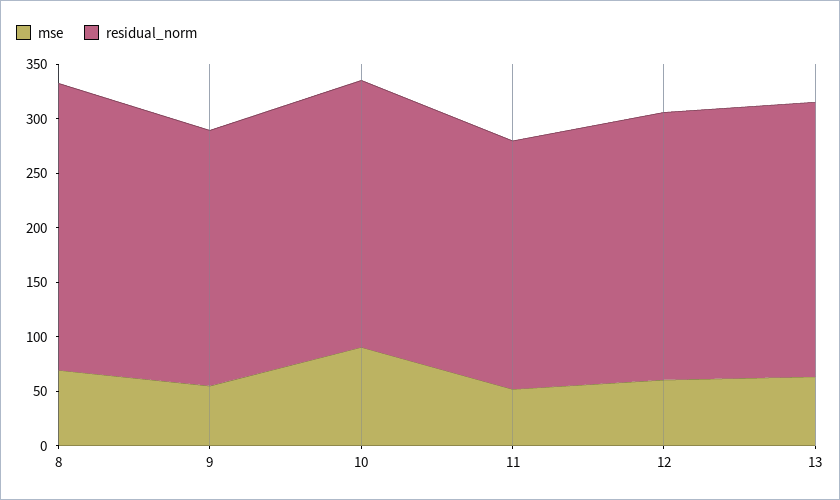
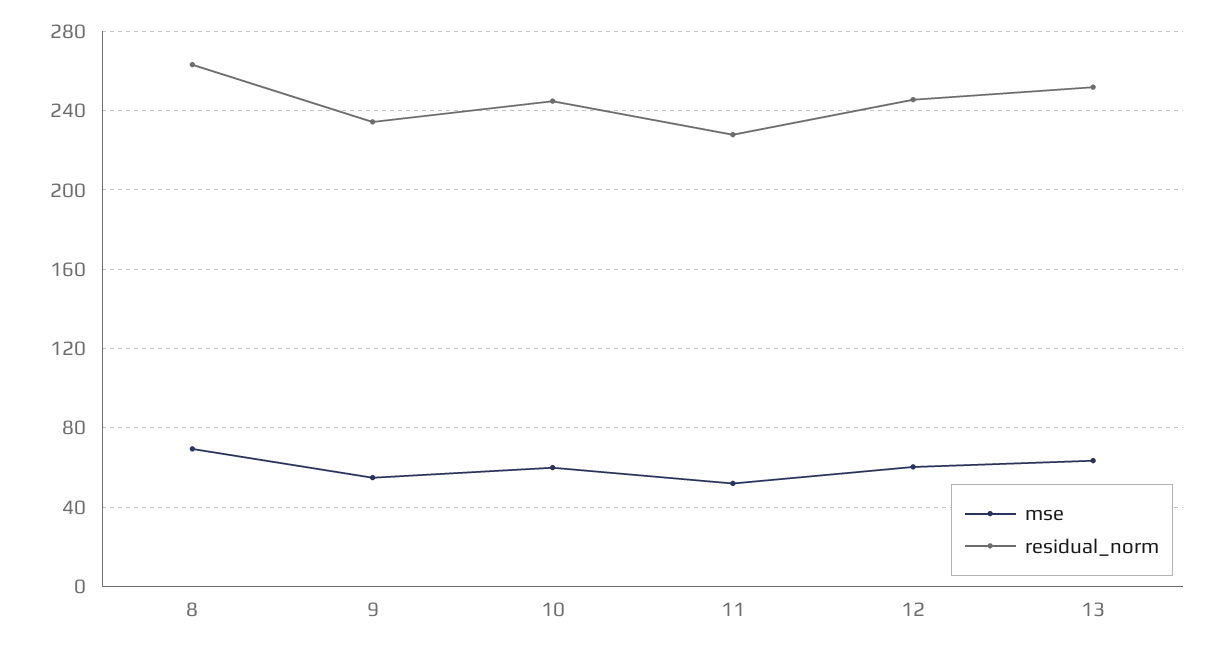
  {
    "mse": {
      "8": 70,
      "9": 55,
-     "10": 90,
+     "10": 60,
      "11": 50,
      "12": 60,
      "13": 65
    },
    "residual_norm": {
      "8": 265,
      "9": 235,
      "10": 245,
      "11": 230,
      "12": 245,
      "13": 250
    }
  }

